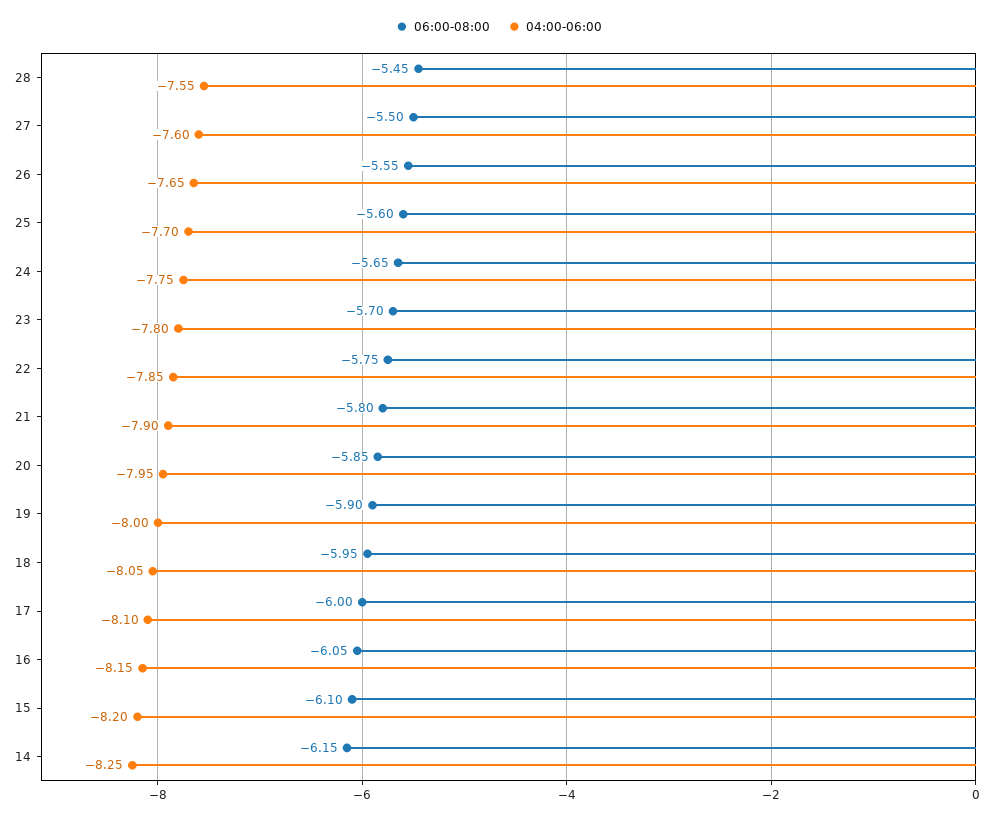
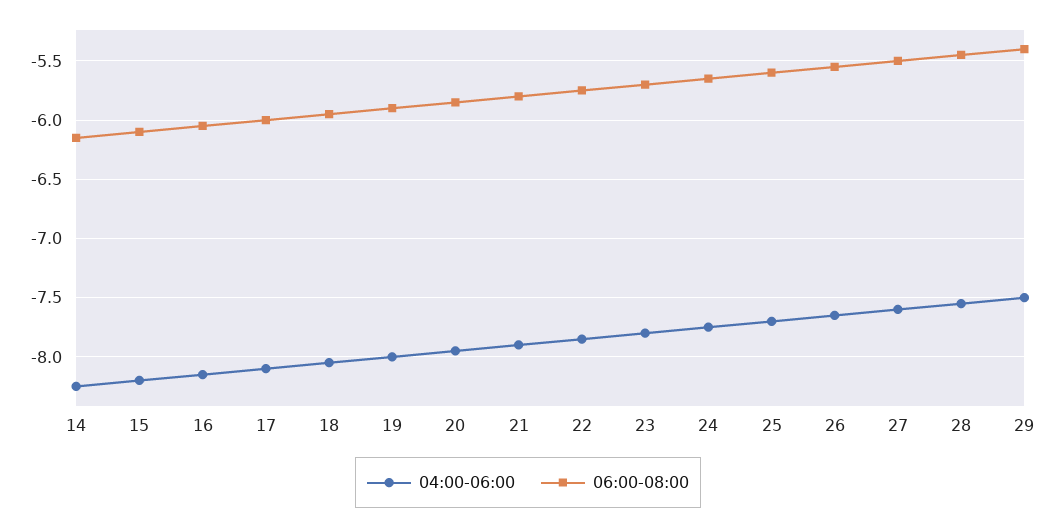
  {
    "06:00-08:00": {
      "28": -5.45,
      "27": -5.5,
      "26": -5.55,
      "25": -5.6,
      "24": -5.65,
      "23": -5.7,
      "22": -5.75,
      "21": -5.8,
      "20": -5.85,
      "19": -5.9,
      "18": -5.95,
      "17": -6,
      "16": -6.05,
      "15": -6.1,
-     "14": -6.15
+     "14": -6.15,
+     "29": -5.4
    },
    "04:00-06:00": {
      "28": -7.55,
      "27": -7.6,
      "26": -7.65,
      "25": -7.7,
      "24": -7.75,
      "23": -7.8,
      "22": -7.85,
      "21": -7.9,
      "20": -7.95,
      "19": -8,
      "18": -8.05,
      "17": -8.1,
      "16": -8.15,
      "15": -8.2,
-     "14": -8.25
+     "14": -8.25,
+     "29": -7.5
    }
  }

